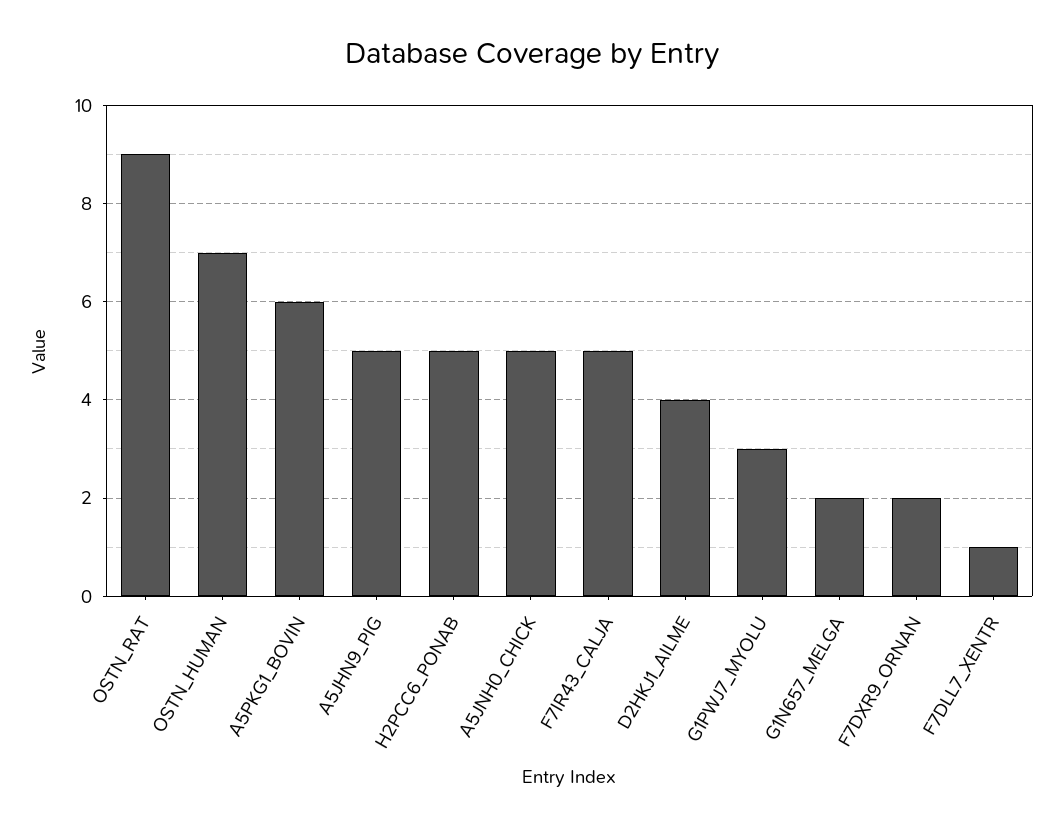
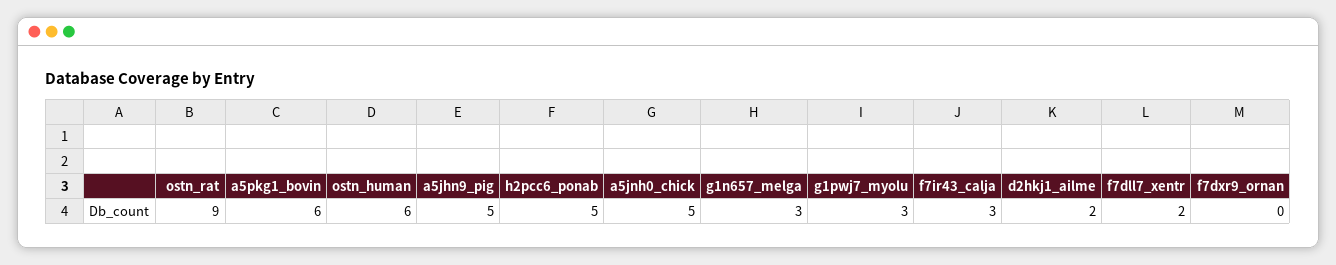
  {
    "OSTN_RAT": 9,
-   "OSTN_HUMAN": 7,
+   "OSTN_HUMAN": 6,
    "A5PKG1_BOVIN": 6,
    "A5JHN9_PIG": 5,
    "H2PCC6_PONAB": 5,
    "A5JNH0_CHICK": 5,
-   "F7IR43_CALJA": 5,
+   "F7IR43_CALJA": 3,
-   "D2HKJ1_AILME": 4,
+   "D2HKJ1_AILME": 2,
    "G1PWJ7_MYOLU": 3,
-   "G1N657_MELGA": 2,
+   "G1N657_MELGA": 3,
-   "F7DXR9_ORNAN": 2,
+   "F7DXR9_ORNAN": 0,
-   "F7DLL7_XENTR": 1
+   "F7DLL7_XENTR": 2
  }

